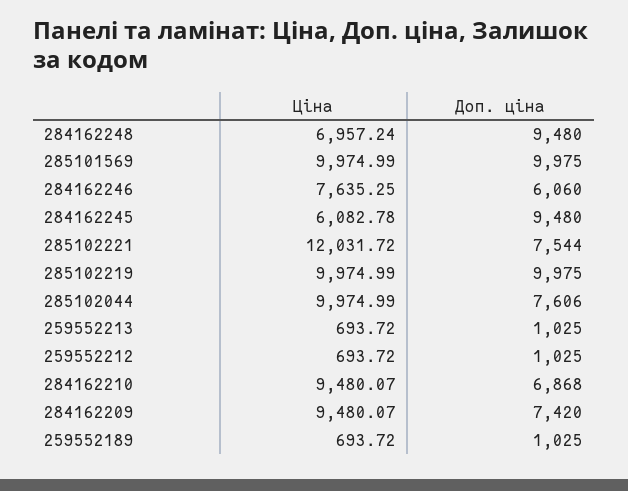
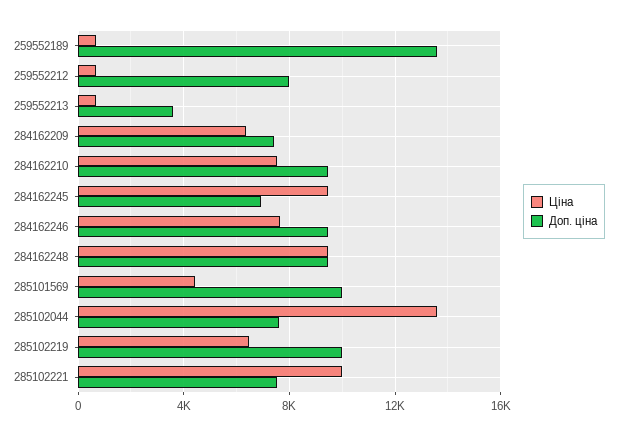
  {
    "Ціна": {
-     "284162248": 6957.24,
+     "284162248": 9500,
-     "285101569": 9974.99,
+     "285101569": 4500,
      "284162246": 7635.25,
-     "284162245": 6082.78,
+     "284162245": 9500,
-     "285102221": 12031.72,
+     "285102221": 10000,
-     "285102219": 9974.99,
+     "285102219": 6500,
-     "285102044": 9974.99,
+     "285102044": 13500,
      "259552213": 693.72,
      "259552212": 693.72,
-     "284162210": 9480.07,
+     "284162210": 7500,
-     "284162209": 9480.07,
+     "284162209": 6500,
      "259552189": 693.72
    },
    "Доп. ціна": {
      "284162248": 9480,
      "285101569": 9975,
-     "284162246": 6060,
+     "284162246": 9500,
-     "284162245": 9480,
+     "284162245": 7000,
      "285102221": 7544,
      "285102219": 9975,
      "285102044": 7606,
-     "259552213": 1025,
+     "259552213": 3500,
-     "259552212": 1025,
+     "259552212": 8000,
-     "284162210": 6868,
+     "284162210": 9500,
      "284162209": 7420,
-     "259552189": 1025
+     "259552189": 13500
    }
  }

